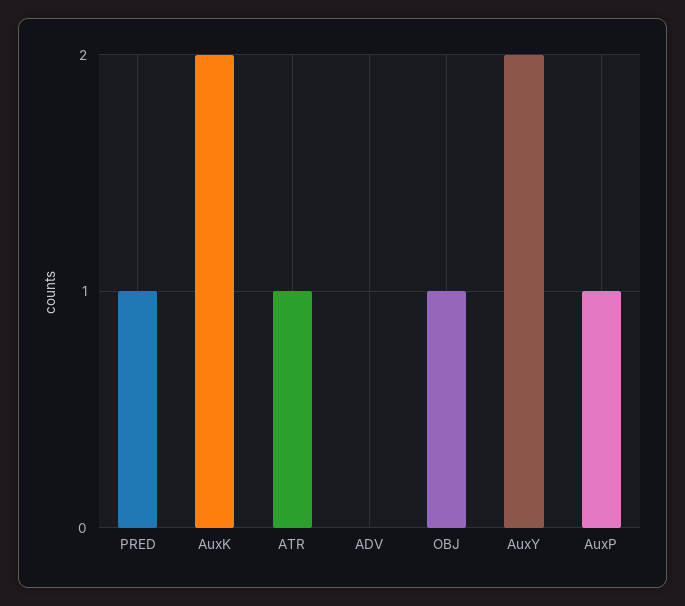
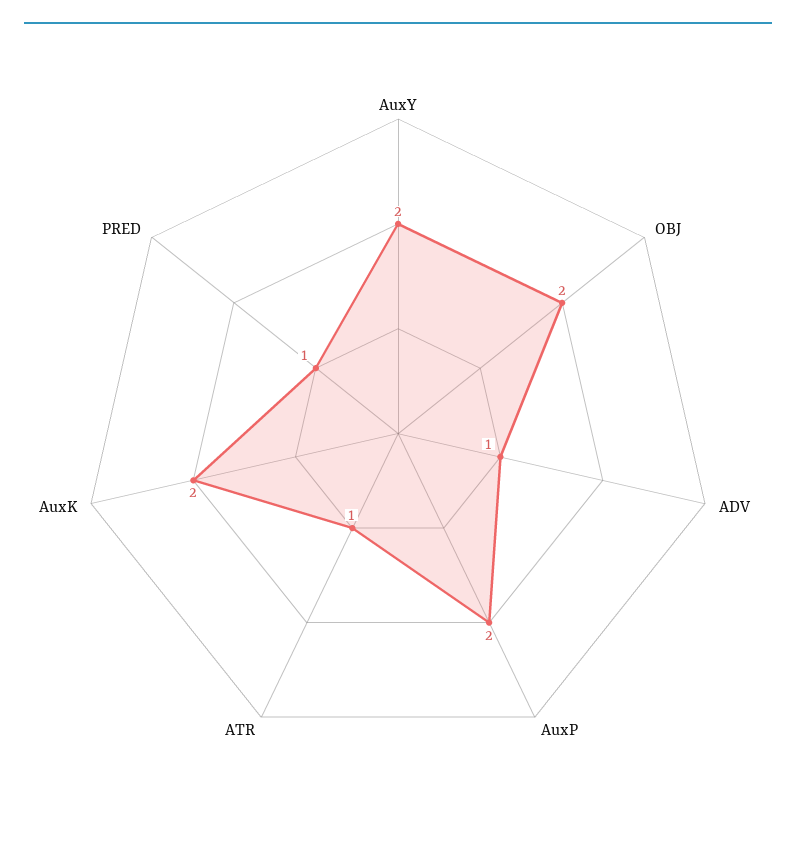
  {
    "PRED": 1,
    "AuxK": 2,
    "ATR": 1,
-   "ADV": 0,
+   "ADV": 1,
-   "OBJ": 1,
+   "OBJ": 2,
    "AuxY": 2,
-   "AuxP": 1
+   "AuxP": 2
  }

